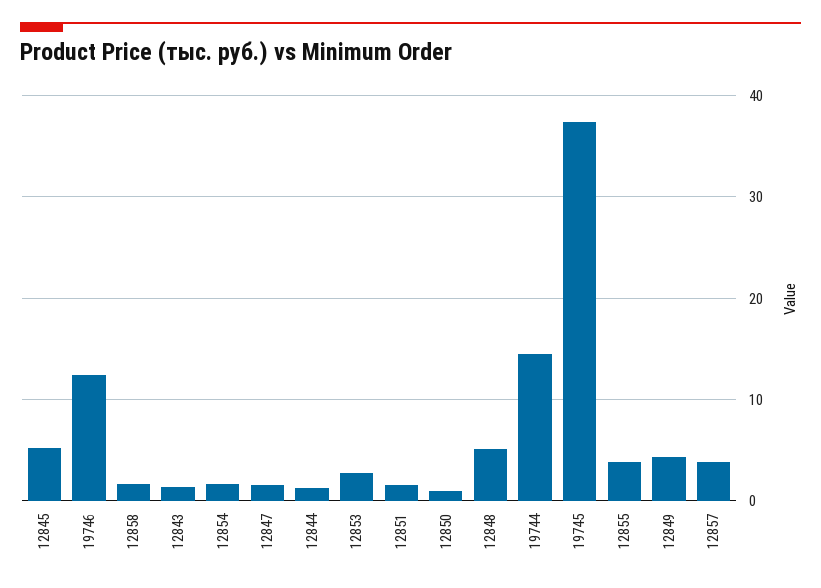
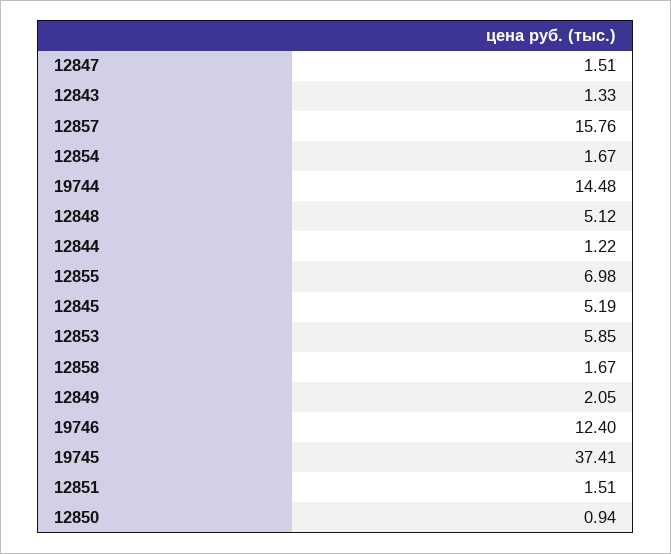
  {
    "12845": 5.19,
    "19746": 12.4,
    "12858": 1.67,
    "12843": 1.33,
    "12854": 1.67,
    "12847": 1.51,
    "12844": 1.22,
-   "12853": 3,
+   "12853": 5.85,
    "12851": 1.51,
    "12850": 0.94,
    "12848": 5.12,
    "19744": 14.48,
    "19745": 37.41,
-   "12855": 4,
+   "12855": 6.98,
-   "12849": 4,
+   "12849": 2.05,
-   "12857": 4
+   "12857": 15.76
  }

